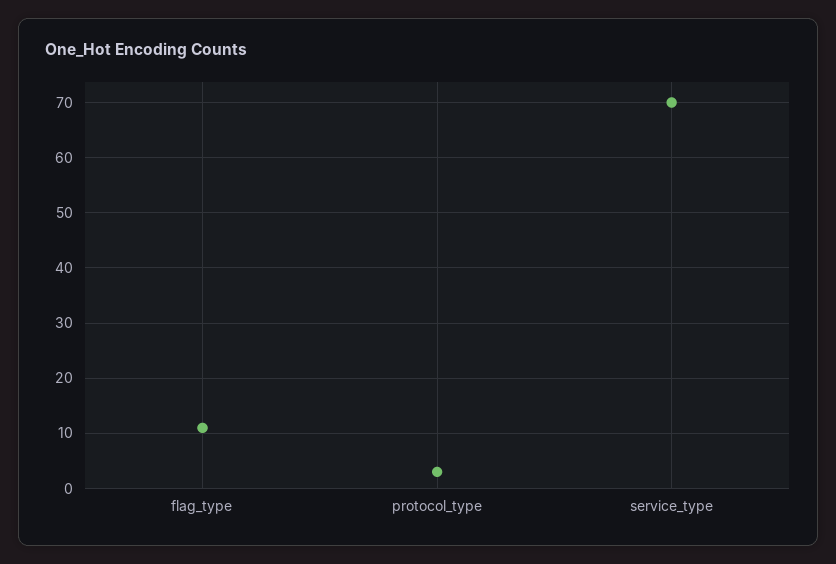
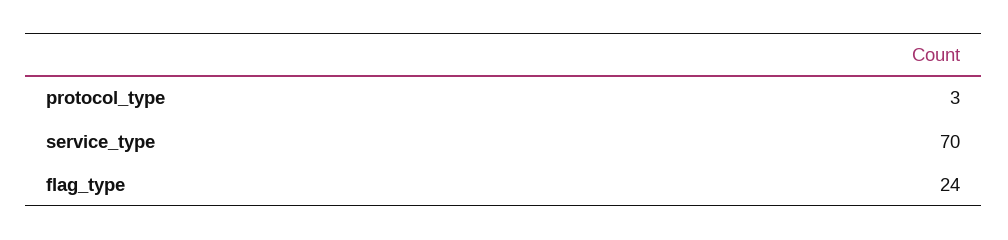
  {
-   "flag_type": 10,
+   "flag_type": 24,
    "protocol_type": 3,
    "service_type": 70
  }

